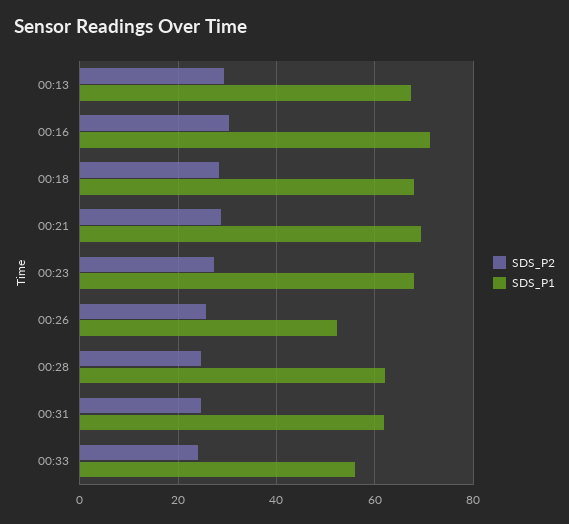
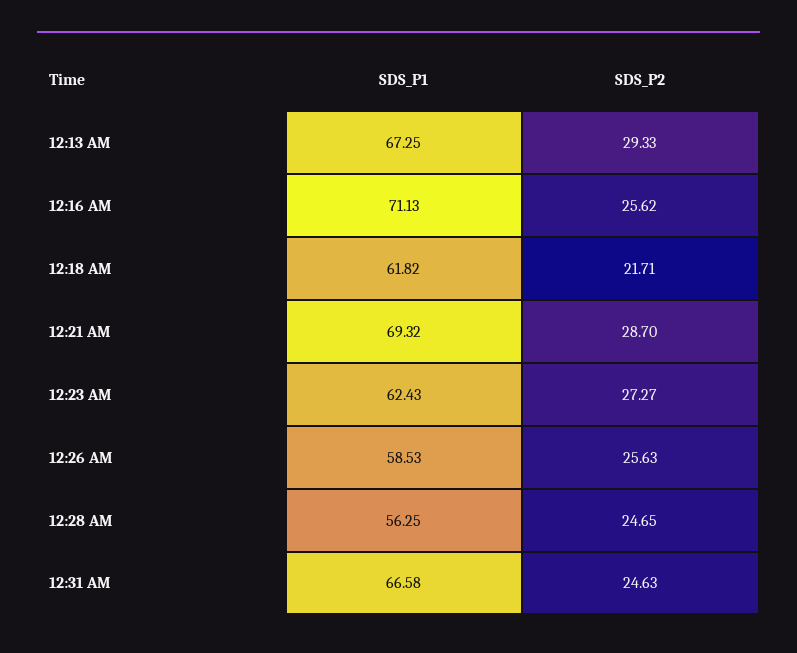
  {
    "SDS_P2": {
      "00:13": 29.33,
-     "00:16": 30,
+     "00:16": 25.62,
-     "00:18": 28,
+     "00:18": 21.71,
      "00:21": 28.7,
      "00:23": 27.27,
      "00:26": 25.63,
      "00:28": 24.65,
-     "00:31": 24.63,
+     "00:31": 24.63
-     "00:33": 24
    },
    "SDS_P1": {
      "00:13": 67.25,
      "00:16": 71.13,
-     "00:18": 68,
+     "00:18": 61.82,
      "00:21": 69.32,
-     "00:23": 68,
+     "00:23": 62.43,
-     "00:26": 52,
+     "00:26": 58.53,
-     "00:28": 62,
+     "00:28": 56.25,
-     "00:31": 62,
+     "00:31": 66.58
-     "00:33": 56
    }
  }

